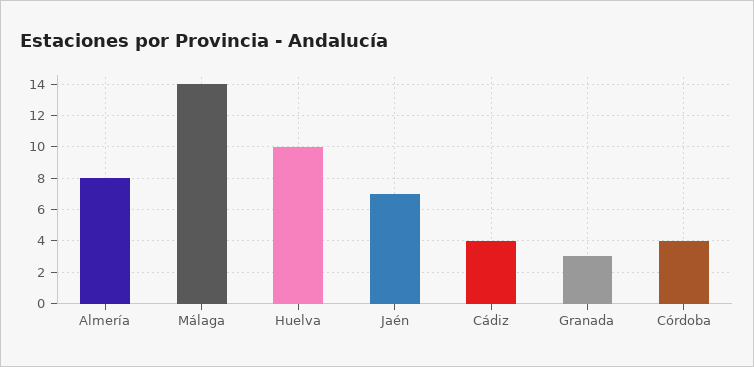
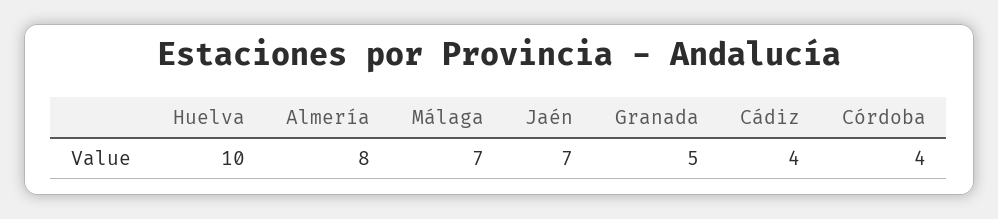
  {
    "Almería": 8,
-   "Málaga": 14,
+   "Málaga": 7,
    "Huelva": 10,
    "Jaén": 7,
    "Cádiz": 4,
-   "Granada": 3,
+   "Granada": 5,
    "Córdoba": 4
  }

